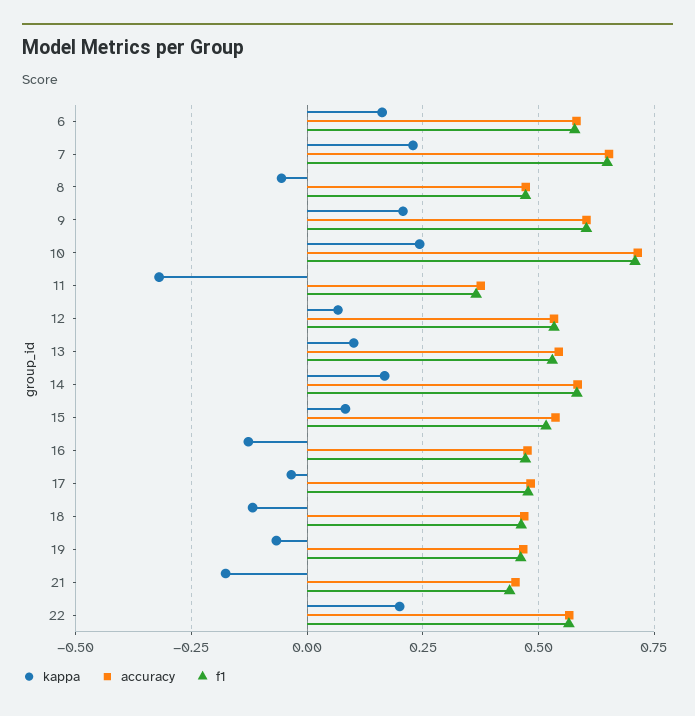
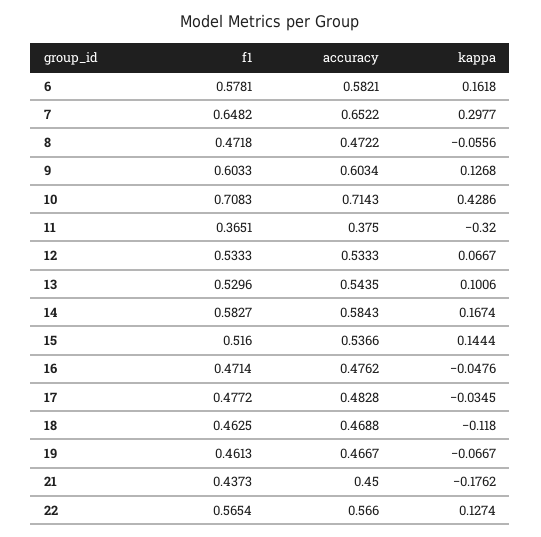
  {
    "kappa": {
      "6": 0.1618,
-     "7": 0.225,
+     "7": 0.2977,
      "8": -0.0556,
-     "9": 0.2,
+     "9": 0.1268,
-     "10": 0.25,
+     "10": 0.4286,
      "11": -0.32,
      "12": 0.0667,
      "13": 0.1006,
      "14": 0.1674,
-     "15": 0.075,
+     "15": 0.1444,
-     "16": -0.125,
+     "16": -0.0476,
      "17": -0.0345,
      "18": -0.118,
      "19": -0.0667,
      "21": -0.1762,
-     "22": 0.2
+     "22": 0.1274
    },
    "accuracy": {
      "6": 0.5821,
      "7": 0.6522,
      "8": 0.4722,
      "9": 0.6034,
      "10": 0.7143,
      "11": 0.375,
      "12": 0.5333,
      "13": 0.5435,
      "14": 0.5843,
      "15": 0.5366,
      "16": 0.4762,
      "17": 0.4828,
      "18": 0.4688,
      "19": 0.4667,
      "21": 0.45,
      "22": 0.566
    },
    "f1": {
      "6": 0.5781,
      "7": 0.6482,
      "8": 0.4718,
      "9": 0.6033,
      "10": 0.7083,
      "11": 0.3651,
      "12": 0.5333,
      "13": 0.5296,
      "14": 0.5827,
      "15": 0.516,
      "16": 0.4714,
      "17": 0.4772,
      "18": 0.4625,
      "19": 0.4613,
      "21": 0.4373,
      "22": 0.5654
    }
  }

